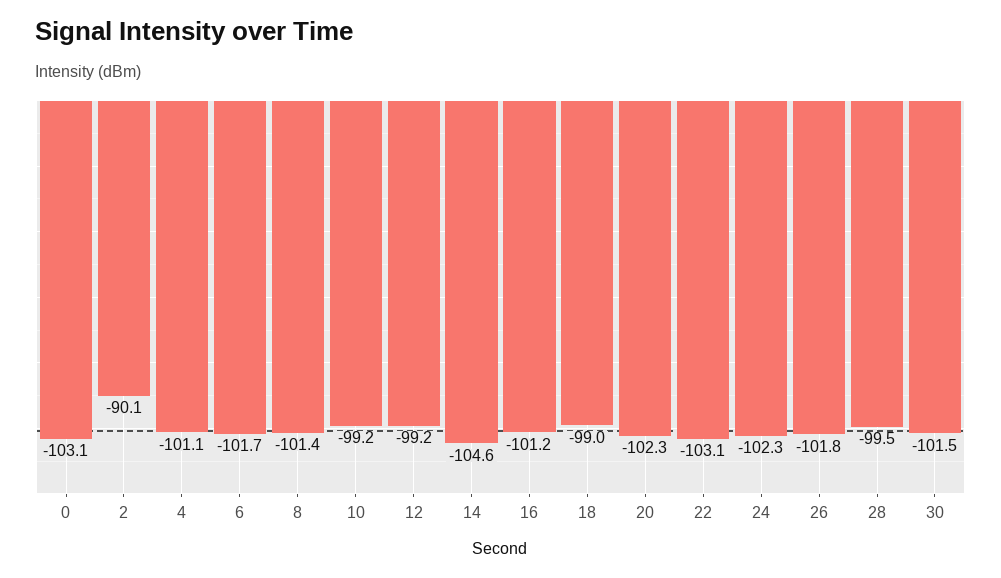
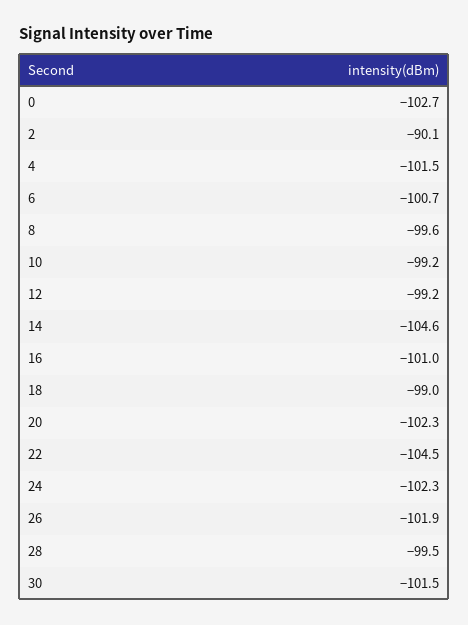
  {
-   "0": -103.1,
+   "0": -102.7,
    "2": -90.1,
-   "4": -101.1,
+   "4": -101.5,
-   "6": -101.7,
+   "6": -100.7,
-   "8": -101.4,
+   "8": -99.6,
    "10": -99.2,
    "12": -99.2,
    "14": -104.6,
-   "16": -101.2,
+   "16": -101,
    "18": -99,
    "20": -102.3,
-   "22": -103.1,
+   "22": -104.5,
    "24": -102.3,
-   "26": -101.8,
+   "26": -101.9,
    "28": -99.5,
    "30": -101.5
  }

